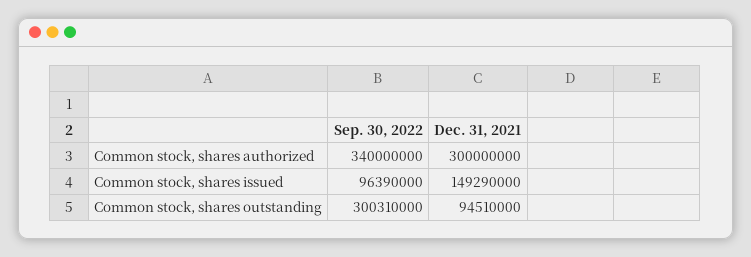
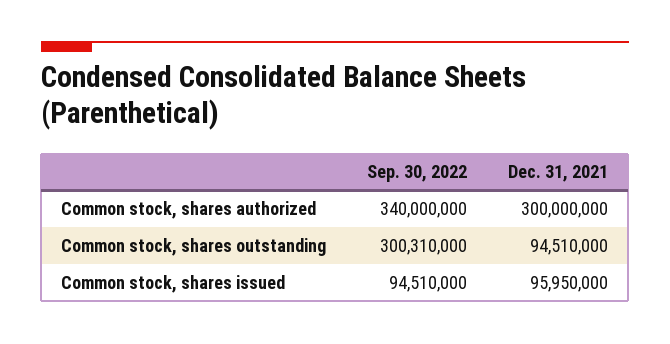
  {
    "Sep. 30, 2022": {
      "Common stock, shares authorized": 340000000,
-     "Common stock, shares issued": 96390000,
+     "Common stock, shares issued": 94510000,
      "Common stock, shares outstanding": 300310000
    },
    "Dec. 31, 2021": {
      "Common stock, shares authorized": 300000000,
-     "Common stock, shares issued": 149290000,
+     "Common stock, shares issued": 95950000,
      "Common stock, shares outstanding": 94510000
    }
  }

